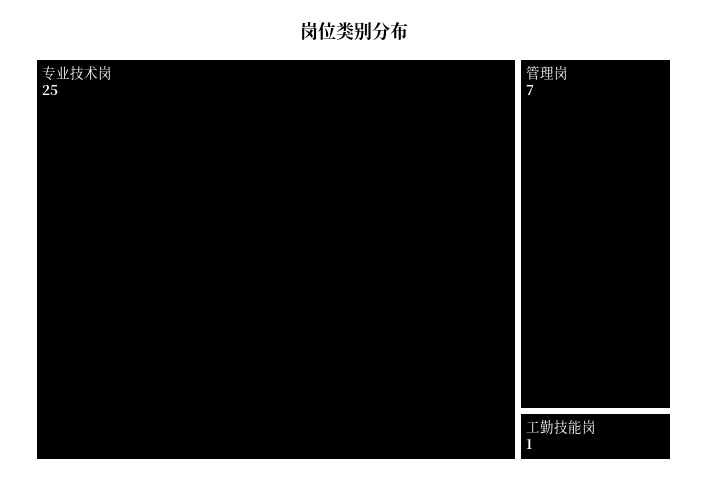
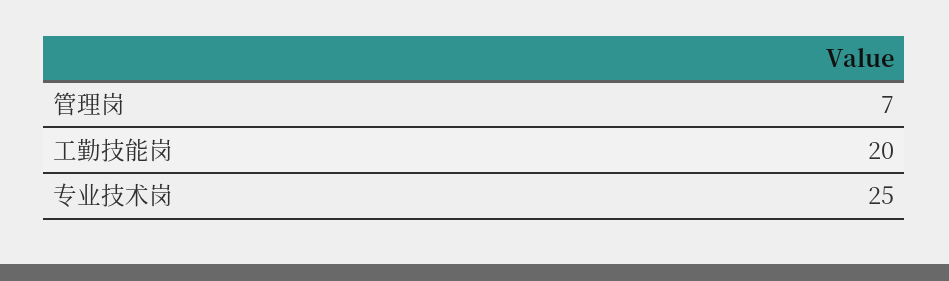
  {
    "专业技术岗": 25,
    "管理岗": 7,
-   "工勤技能岗": 1
+   "工勤技能岗": 20
  }

